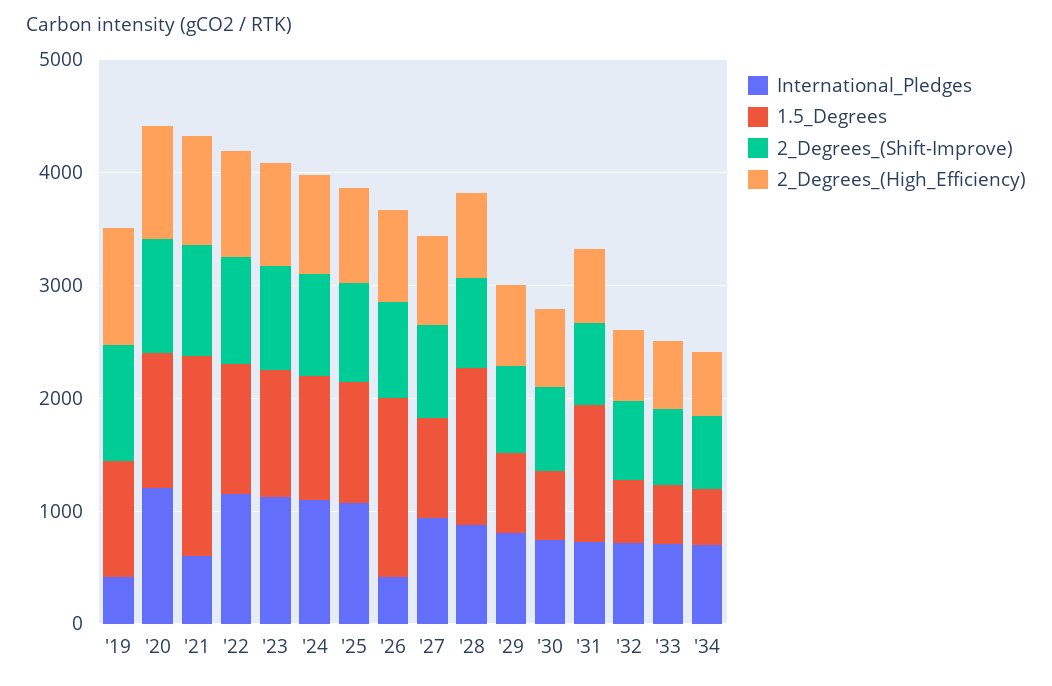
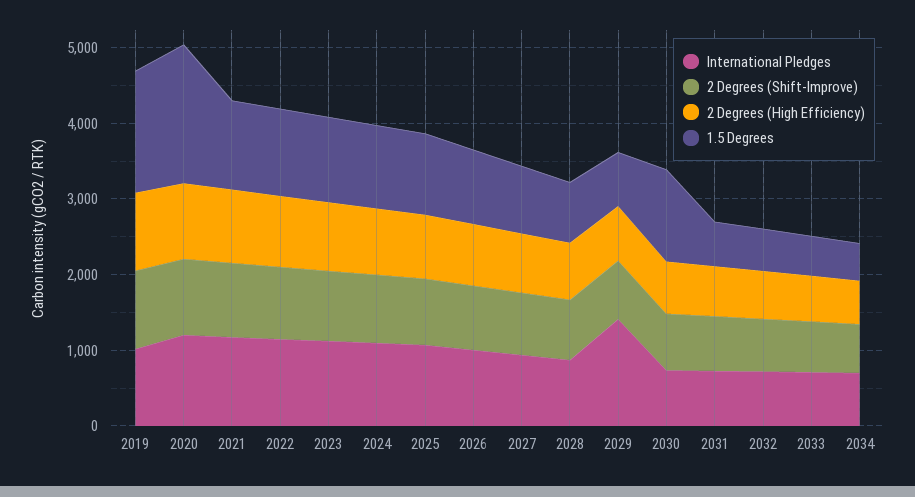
  {
    "International_Pledges": {
-     "'19": 400,
+     "'19": 1000,
      "'20": 1200,
-     "'21": 600,
+     "'21": 1200,
      "'22": 1200,
      "'23": 1200,
      "'24": 1000,
      "'25": 1000,
-     "'26": 400,
+     "'26": 1000,
      "'27": 1000,
      "'28": 800,
-     "'29": 800,
+     "'29": 1400,
      "'30": 800,
      "'31": 800,
      "'32": 800,
      "'33": 800,
      "'34": 800
    },
    "1.5_Degrees": {
-     "'19": 1000,
+     "'19": 1600,
-     "'20": 1200,
+     "'20": 1800,
-     "'21": 1800,
+     "'21": 1200,
      "'22": 1200,
      "'23": 1200,
      "'24": 1000,
      "'25": 1000,
-     "'26": 1600,
+     "'26": 1000,
      "'27": 800,
-     "'28": 1400,
+     "'28": 800,
      "'29": 800,
-     "'30": 600,
+     "'30": 1200,
-     "'31": 1200,
+     "'31": 600,
      "'32": 600,
      "'33": 600,
      "'34": 400
    },
    "2_Degrees_(Shift-Improve)": {
      "'19": 1000,
      "'20": 1000,
      "'21": 1000,
      "'22": 1000,
      "'23": 1000,
      "'24": 1000,
      "'25": 800,
      "'26": 800,
      "'27": 800,
      "'28": 800,
      "'29": 800,
      "'30": 800,
      "'31": 800,
      "'32": 600,
      "'33": 600,
      "'34": 600
    },
    "2_Degrees_(High_Efficiency)": {
      "'19": 1000,
      "'20": 1000,
      "'21": 1000,
      "'22": 1000,
      "'23": 1000,
      "'24": 800,
      "'25": 800,
      "'26": 800,
      "'27": 800,
      "'28": 800,
      "'29": 800,
      "'30": 600,
      "'31": 600,
      "'32": 600,
      "'33": 600,
      "'34": 600
    }
  }

